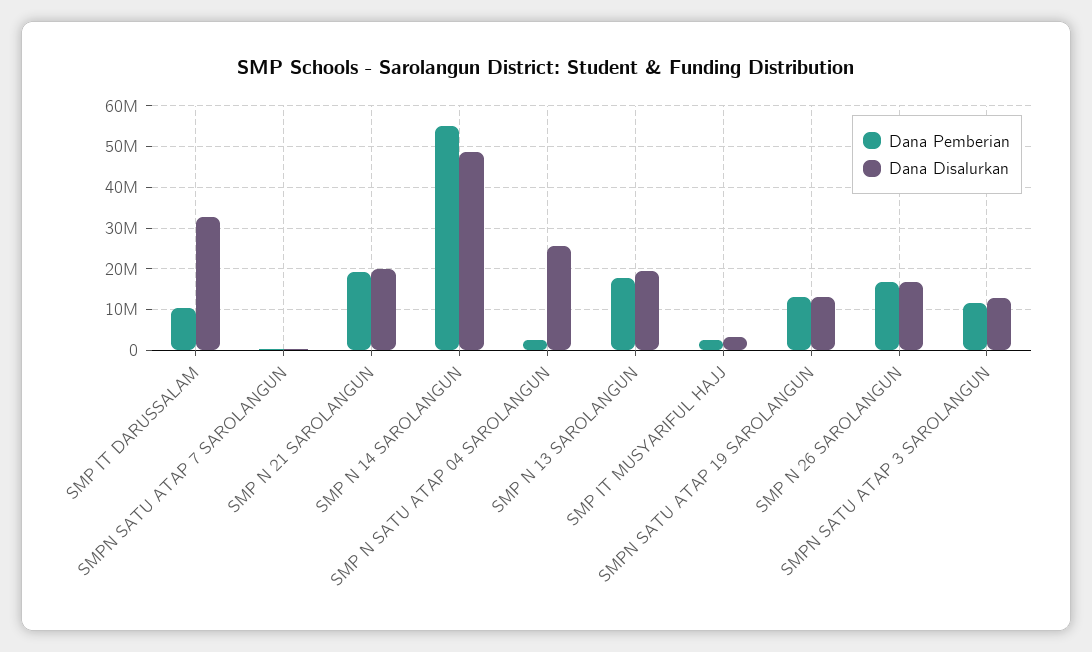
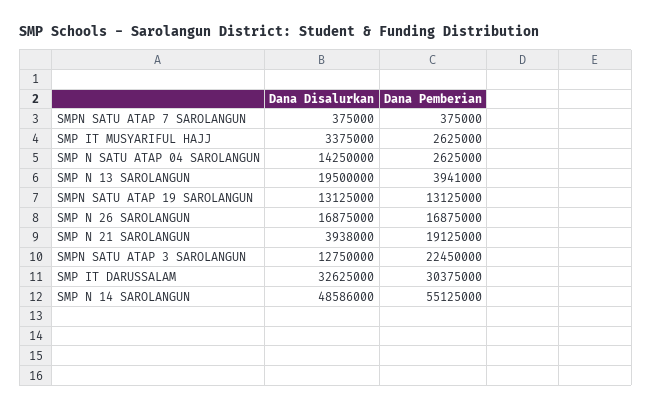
  {
    "Dana Pemberian": {
-     "SMP IT DARUSSALAM": 10000000,
+     "SMP IT DARUSSALAM": 30375000,
      "SMPN SATU ATAP 7 SAROLANGUN": 375000,
      "SMP N 21 SAROLANGUN": 19125000,
      "SMP N 14 SAROLANGUN": 55125000,
      "SMP N SATU ATAP 04 SAROLANGUN": 2625000,
-     "SMP N 13 SAROLANGUN": 18000000,
+     "SMP N 13 SAROLANGUN": 3941000,
      "SMP IT MUSYARIFUL HAJJ": 2625000,
      "SMPN SATU ATAP 19 SAROLANGUN": 13125000,
      "SMP N 26 SAROLANGUN": 16875000,
-     "SMPN SATU ATAP 3 SAROLANGUN": 12000000
+     "SMPN SATU ATAP 3 SAROLANGUN": 22450000
    },
    "Dana Disalurkan": {
      "SMP IT DARUSSALAM": 32625000,
      "SMPN SATU ATAP 7 SAROLANGUN": 375000,
-     "SMP N 21 SAROLANGUN": 20000000,
+     "SMP N 21 SAROLANGUN": 3938000,
      "SMP N 14 SAROLANGUN": 48586000,
-     "SMP N SATU ATAP 04 SAROLANGUN": 26000000,
+     "SMP N SATU ATAP 04 SAROLANGUN": 14250000,
      "SMP N 13 SAROLANGUN": 19500000,
      "SMP IT MUSYARIFUL HAJJ": 3375000,
      "SMPN SATU ATAP 19 SAROLANGUN": 13125000,
      "SMP N 26 SAROLANGUN": 16875000,
      "SMPN SATU ATAP 3 SAROLANGUN": 12750000
    }
  }

